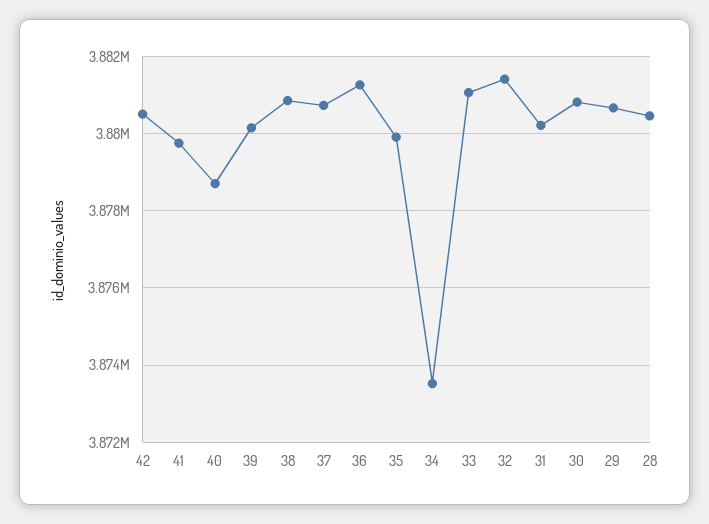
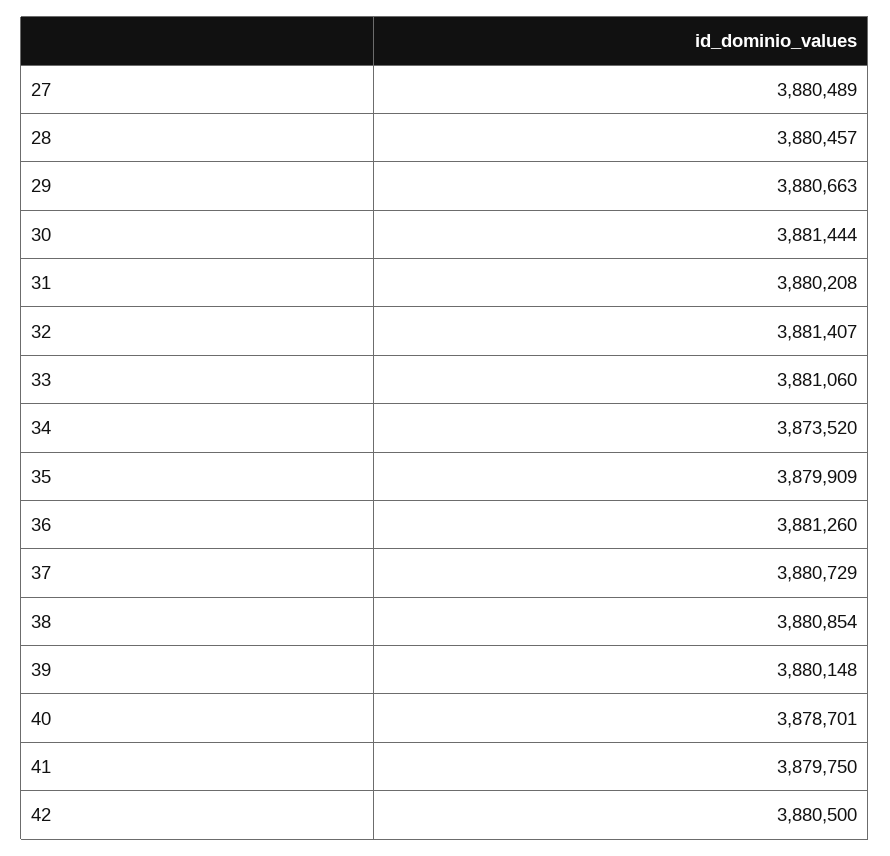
  {
    "42": 3880500,
    "41": 3879750,
    "40": 3878701,
    "39": 3880148,
    "38": 3880854,
    "37": 3880729,
    "36": 3881260,
    "35": 3879909,
    "34": 3873520,
    "33": 3881060,
    "32": 3881407,
    "31": 3880208,
-   "30": 3880800,
+   "30": 3881444,
    "29": 3880663,
-   "28": 3880457
+   "28": 3880457,
+   "27": 3880489
  }

